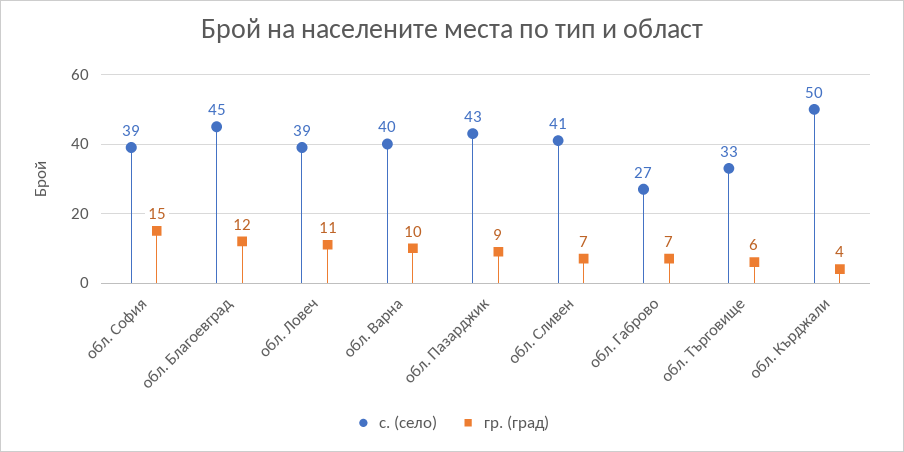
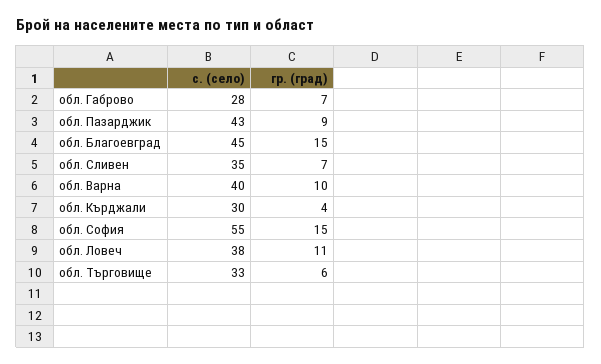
  {
    "с. (село)": {
-     "обл. София": 39,
+     "обл. София": 55,
      "обл. Благоевград": 45,
-     "обл. Ловеч": 39,
+     "обл. Ловеч": 38,
      "обл. Варна": 40,
      "обл. Пазарджик": 43,
-     "обл. Сливен": 41,
+     "обл. Сливен": 35,
-     "обл. Габрово": 27,
+     "обл. Габрово": 28,
      "обл. Търговище": 33,
-     "обл. Кърджали": 50
+     "обл. Кърджали": 30
    },
    "гр. (град)": {
      "обл. София": 15,
-     "обл. Благоевград": 12,
+     "обл. Благоевград": 15,
      "обл. Ловеч": 11,
      "обл. Варна": 10,
      "обл. Пазарджик": 9,
      "обл. Сливен": 7,
      "обл. Габрово": 7,
      "обл. Търговище": 6,
      "обл. Кърджали": 4
    }
  }

